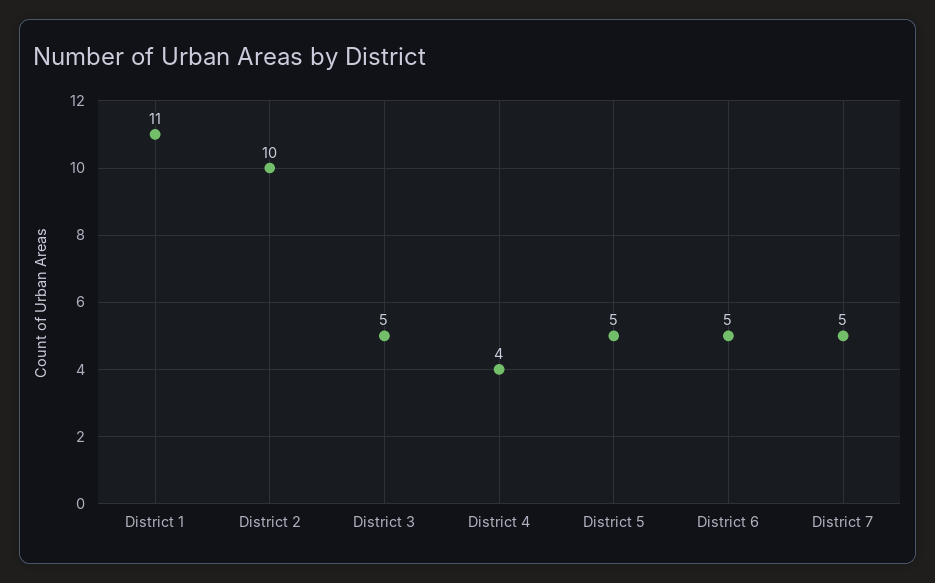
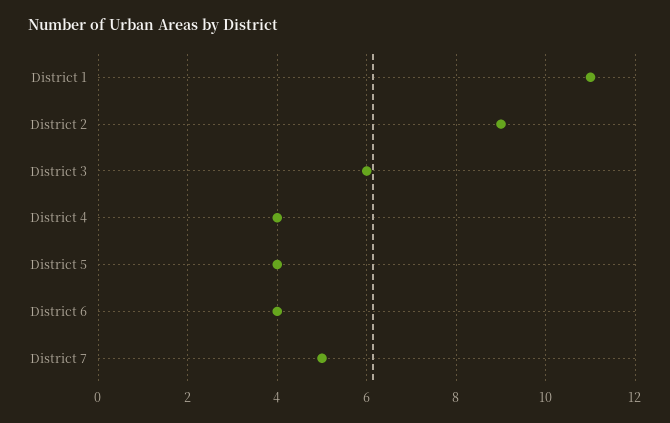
  {
    "District 1": 11,
-   "District 2": 10,
+   "District 2": 9,
-   "District 3": 5,
+   "District 3": 6,
    "District 4": 4,
-   "District 5": 5,
+   "District 5": 4,
-   "District 6": 5,
+   "District 6": 4,
    "District 7": 5
  }

